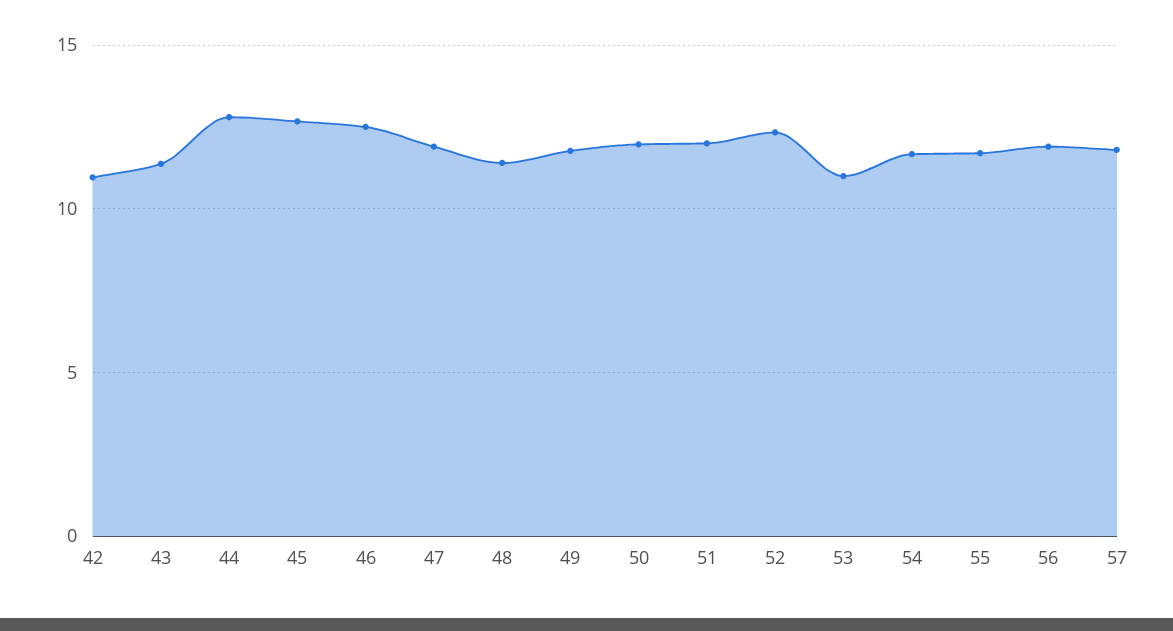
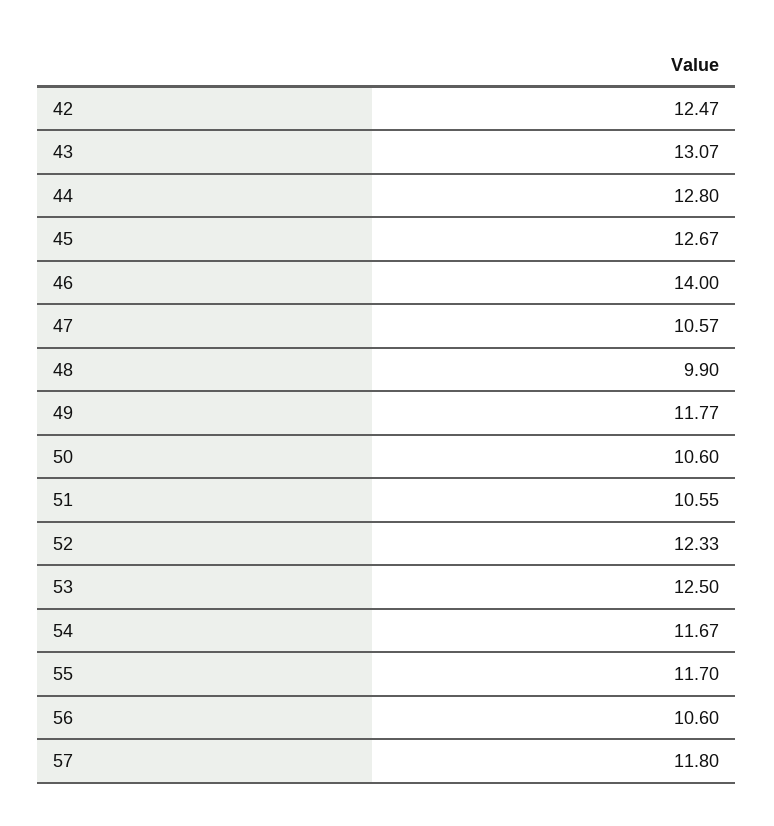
  {
-   "42": 11,
+   "42": 12.47,
-   "43": 11.5,
+   "43": 13.07,
    "44": 12.8,
    "45": 12.67,
-   "46": 12.5,
+   "46": 14,
-   "47": 12,
+   "47": 10.57,
-   "48": 11.5,
+   "48": 9.9,
    "49": 11.77,
-   "50": 12,
+   "50": 10.6,
-   "51": 12,
+   "51": 10.55,
    "52": 12.33,
-   "53": 11,
+   "53": 12.5,
    "54": 11.67,
    "55": 11.7,
-   "56": 12,
+   "56": 10.6,
    "57": 11.8
  }

